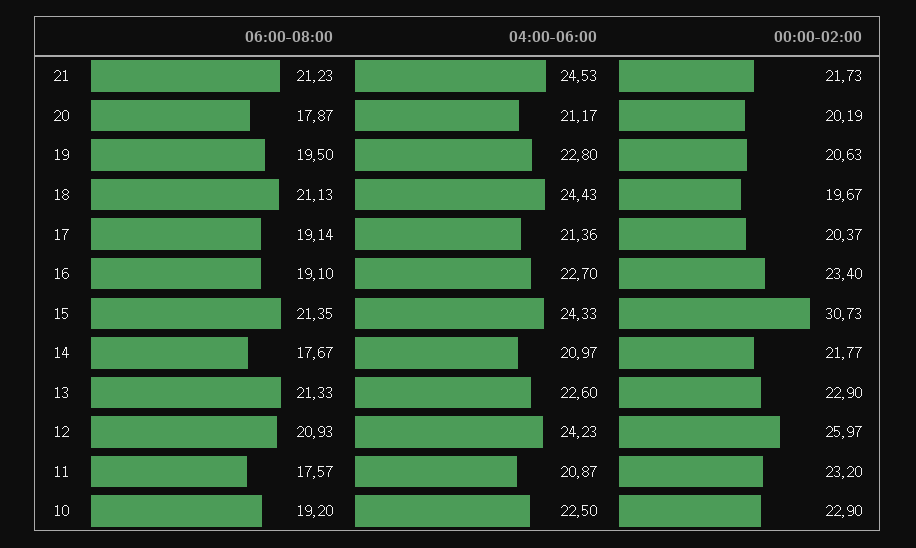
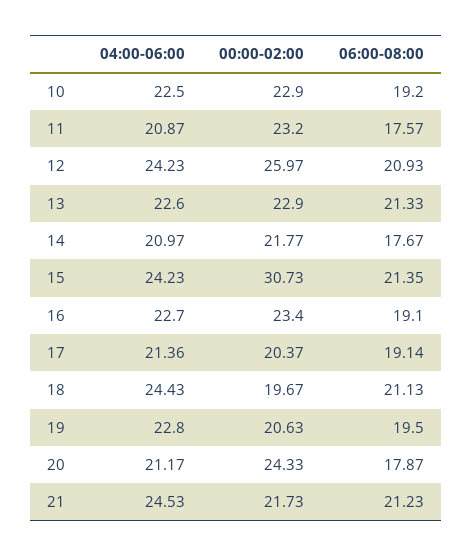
  {
    "06:00-08:00": {
      "21": 21.23,
      "20": 17.87,
      "19": 19.5,
      "18": 21.13,
      "17": 19.14,
      "16": 19.1,
      "15": 21.35,
      "14": 17.67,
      "13": 21.33,
      "12": 20.93,
      "11": 17.57,
      "10": 19.2
    },
    "04:00-06:00": {
      "21": 24.53,
      "20": 21.17,
      "19": 22.8,
      "18": 24.43,
      "17": 21.36,
      "16": 22.7,
-     "15": 24.33,
+     "15": 24.23,
      "14": 20.97,
      "13": 22.6,
      "12": 24.23,
      "11": 20.87,
      "10": 22.5
    },
    "00:00-02:00": {
      "21": 21.73,
-     "20": 20.19,
+     "20": 24.33,
      "19": 20.63,
      "18": 19.67,
      "17": 20.37,
      "16": 23.4,
      "15": 30.73,
      "14": 21.77,
      "13": 22.9,
      "12": 25.97,
      "11": 23.2,
      "10": 22.9
    }
  }

